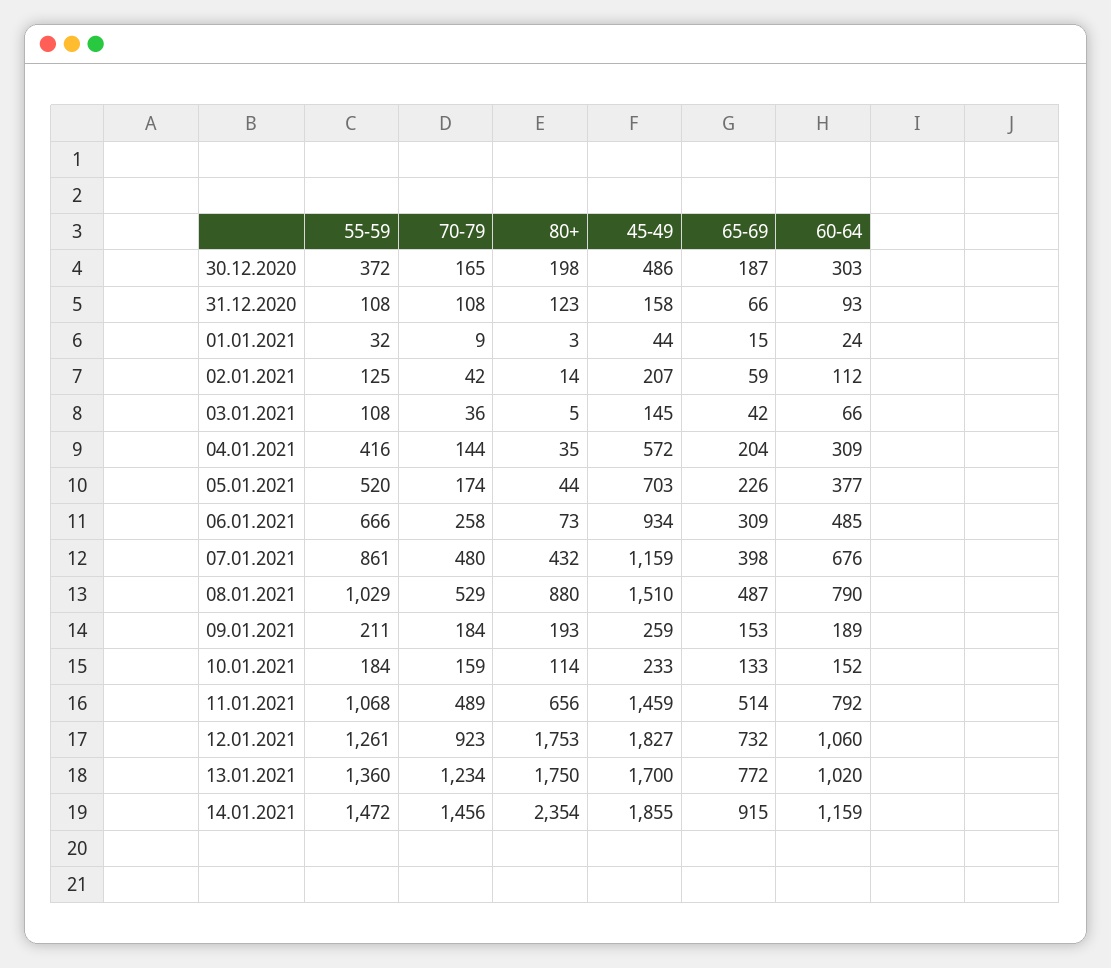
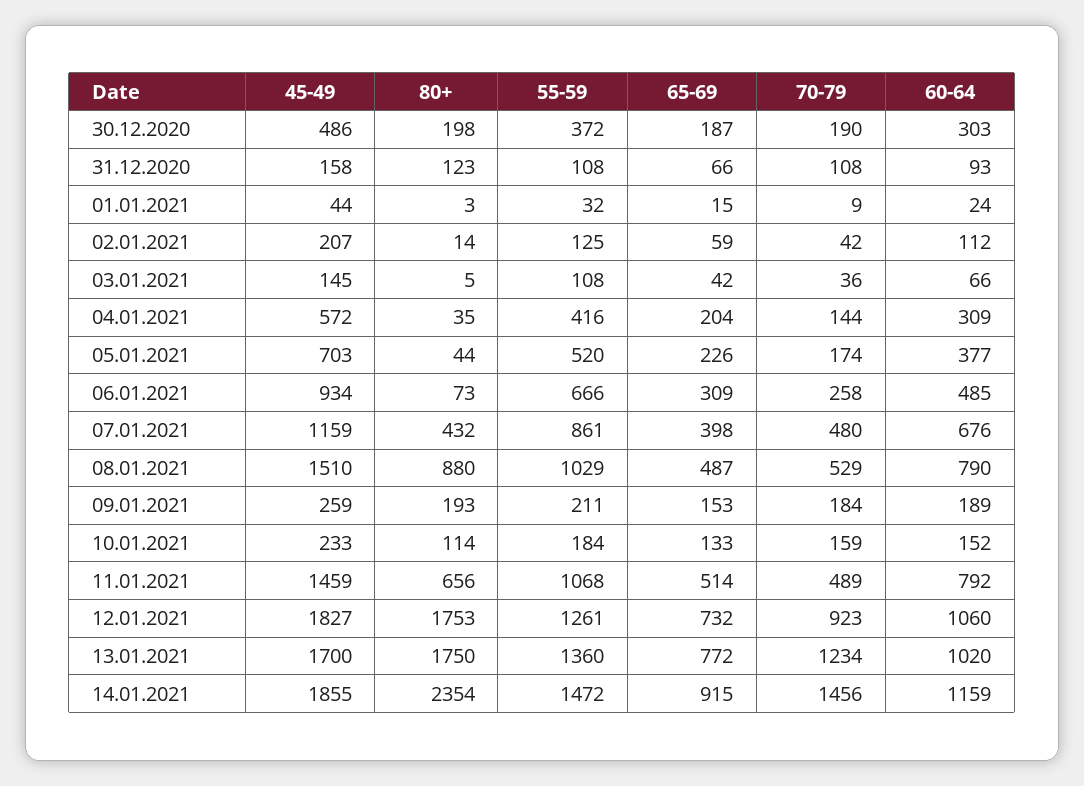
  {
    "55-59": {
      "30.12.2020": 372,
      "31.12.2020": 108,
      "01.01.2021": 32,
      "02.01.2021": 125,
      "03.01.2021": 108,
      "04.01.2021": 416,
      "05.01.2021": 520,
      "06.01.2021": 666,
      "07.01.2021": 861,
      "08.01.2021": 1029,
      "09.01.2021": 211,
      "10.01.2021": 184,
      "11.01.2021": 1068,
      "12.01.2021": 1261,
      "13.01.2021": 1360,
      "14.01.2021": 1472
    },
    "70-79": {
-     "30.12.2020": 165,
+     "30.12.2020": 190,
      "31.12.2020": 108,
      "01.01.2021": 9,
      "02.01.2021": 42,
      "03.01.2021": 36,
      "04.01.2021": 144,
      "05.01.2021": 174,
      "06.01.2021": 258,
      "07.01.2021": 480,
      "08.01.2021": 529,
      "09.01.2021": 184,
      "10.01.2021": 159,
      "11.01.2021": 489,
      "12.01.2021": 923,
      "13.01.2021": 1234,
      "14.01.2021": 1456
    },
    "80+": {
      "30.12.2020": 198,
      "31.12.2020": 123,
      "01.01.2021": 3,
      "02.01.2021": 14,
      "03.01.2021": 5,
      "04.01.2021": 35,
      "05.01.2021": 44,
      "06.01.2021": 73,
      "07.01.2021": 432,
      "08.01.2021": 880,
      "09.01.2021": 193,
      "10.01.2021": 114,
      "11.01.2021": 656,
      "12.01.2021": 1753,
      "13.01.2021": 1750,
      "14.01.2021": 2354
    },
    "45-49": {
      "30.12.2020": 486,
      "31.12.2020": 158,
      "01.01.2021": 44,
      "02.01.2021": 207,
      "03.01.2021": 145,
      "04.01.2021": 572,
      "05.01.2021": 703,
      "06.01.2021": 934,
      "07.01.2021": 1159,
      "08.01.2021": 1510,
      "09.01.2021": 259,
      "10.01.2021": 233,
      "11.01.2021": 1459,
      "12.01.2021": 1827,
      "13.01.2021": 1700,
      "14.01.2021": 1855
    },
    "65-69": {
      "30.12.2020": 187,
      "31.12.2020": 66,
      "01.01.2021": 15,
      "02.01.2021": 59,
      "03.01.2021": 42,
      "04.01.2021": 204,
      "05.01.2021": 226,
      "06.01.2021": 309,
      "07.01.2021": 398,
      "08.01.2021": 487,
      "09.01.2021": 153,
      "10.01.2021": 133,
      "11.01.2021": 514,
      "12.01.2021": 732,
      "13.01.2021": 772,
      "14.01.2021": 915
    },
    "60-64": {
      "30.12.2020": 303,
      "31.12.2020": 93,
      "01.01.2021": 24,
      "02.01.2021": 112,
      "03.01.2021": 66,
      "04.01.2021": 309,
      "05.01.2021": 377,
      "06.01.2021": 485,
      "07.01.2021": 676,
      "08.01.2021": 790,
      "09.01.2021": 189,
      "10.01.2021": 152,
      "11.01.2021": 792,
      "12.01.2021": 1060,
      "13.01.2021": 1020,
      "14.01.2021": 1159
    }
  }

